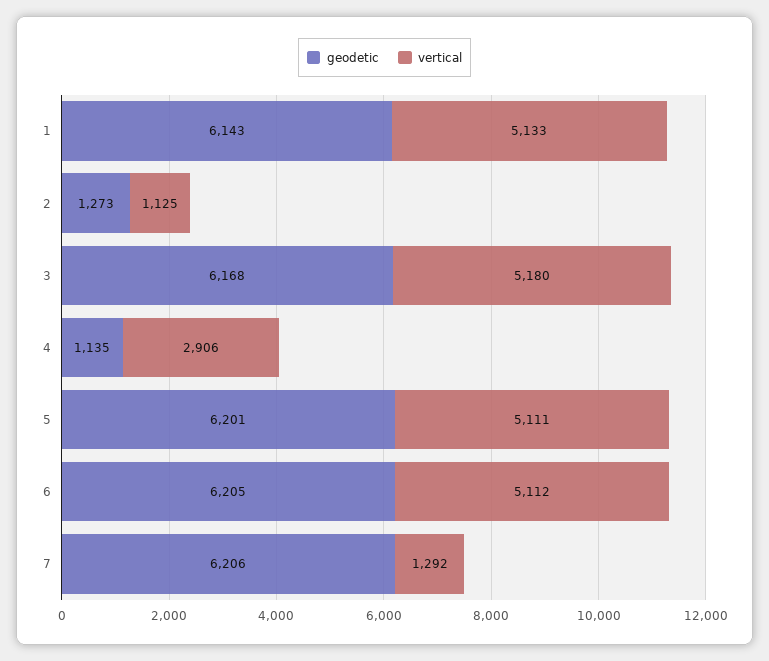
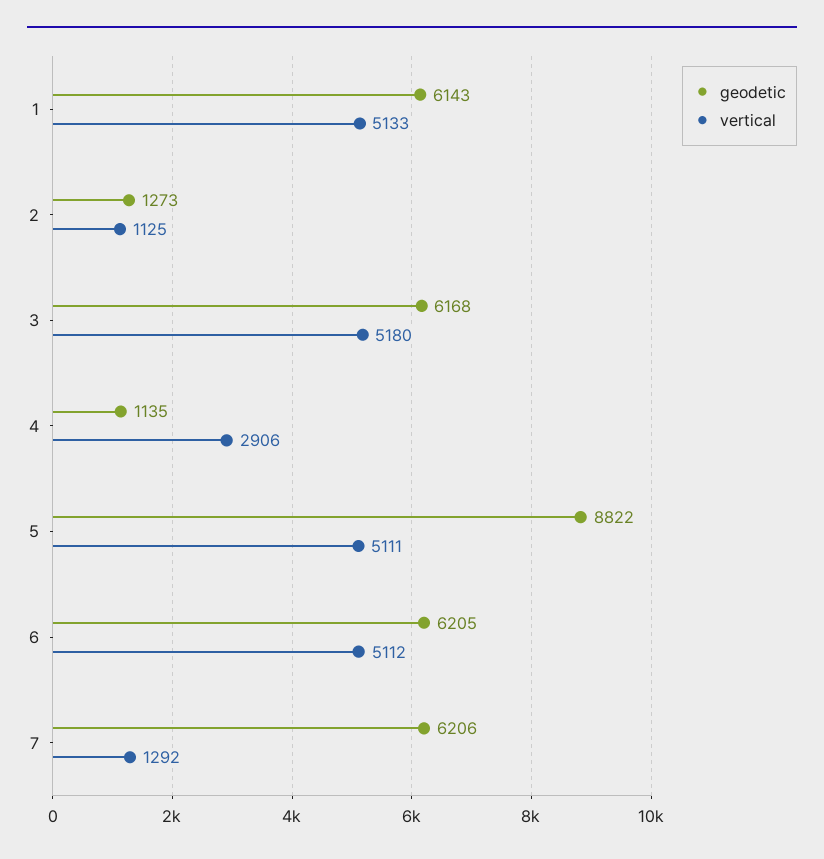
  {
    "geodetic": {
      "1": 6143,
      "2": 1273,
      "3": 6168,
      "4": 1135,
-     "5": 6201,
+     "5": 8822,
      "6": 6205,
      "7": 6206
    },
    "vertical": {
      "1": 5133,
      "2": 1125,
      "3": 5180,
      "4": 2906,
      "5": 5111,
      "6": 5112,
      "7": 1292
    }
  }

